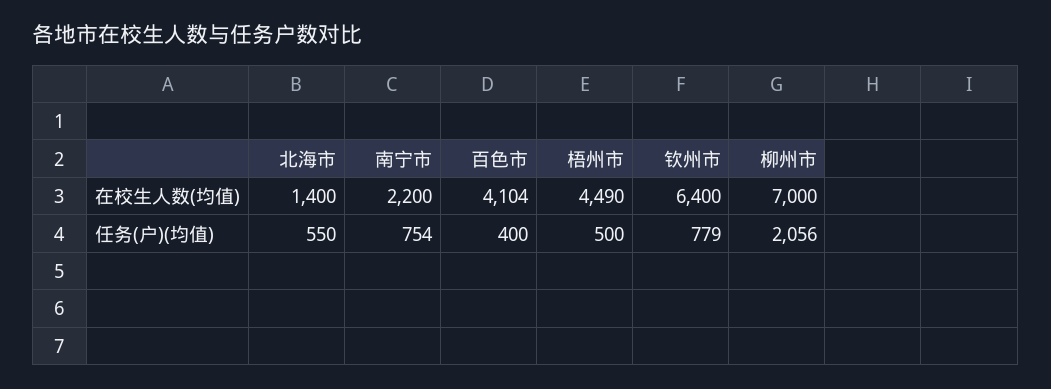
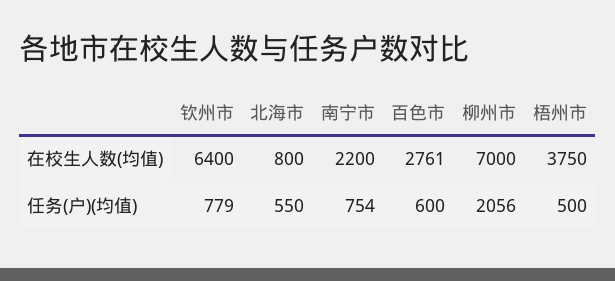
  {
    "北海市": {
-     "在校生人数(均值)": 1400,
+     "在校生人数(均值)": 800,
      "任务(户)(均值)": 550
    },
    "南宁市": {
      "在校生人数(均值)": 2200,
      "任务(户)(均值)": 754
    },
    "百色市": {
-     "在校生人数(均值)": 4104,
+     "在校生人数(均值)": 2761,
-     "任务(户)(均值)": 400
+     "任务(户)(均值)": 600
    },
    "梧州市": {
-     "在校生人数(均值)": 4490,
+     "在校生人数(均值)": 3750,
      "任务(户)(均值)": 500
    },
    "钦州市": {
      "在校生人数(均值)": 6400,
      "任务(户)(均值)": 779
    },
    "柳州市": {
      "在校生人数(均值)": 7000,
      "任务(户)(均值)": 2056
    }
  }

